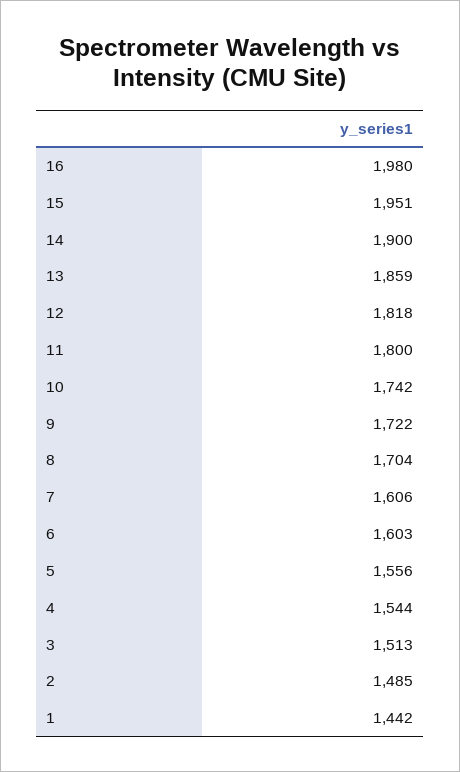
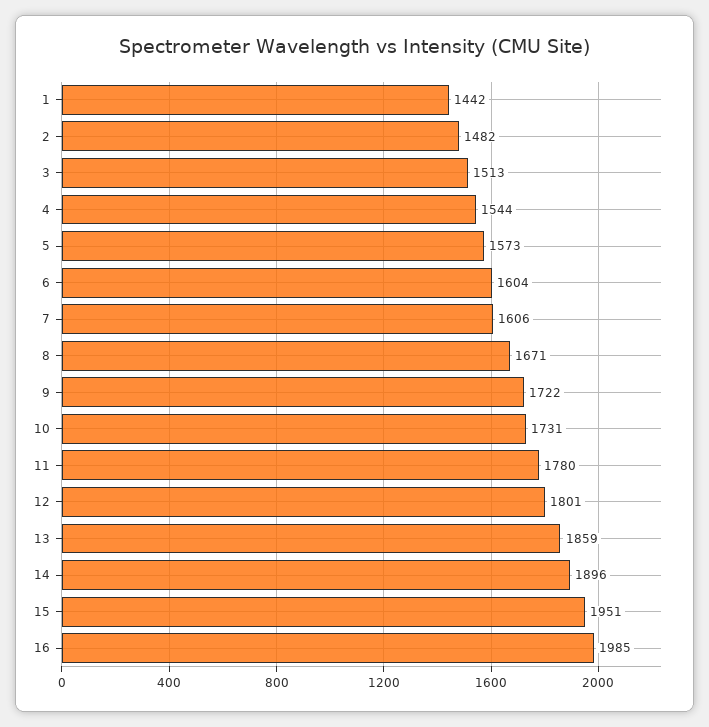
  {
-   "16": 1980,
+   "16": 1985,
    "15": 1951,
-   "14": 1900,
+   "14": 1896,
    "13": 1859,
-   "12": 1818,
+   "12": 1801,
-   "11": 1800,
+   "11": 1780,
-   "10": 1742,
+   "10": 1731,
    "9": 1722,
-   "8": 1704,
+   "8": 1671,
    "7": 1606,
-   "6": 1603,
+   "6": 1604,
-   "5": 1556,
+   "5": 1573,
    "4": 1544,
    "3": 1513,
-   "2": 1485,
+   "2": 1482,
    "1": 1442
  }

